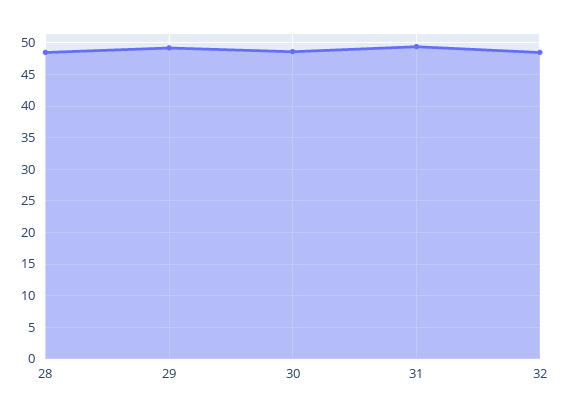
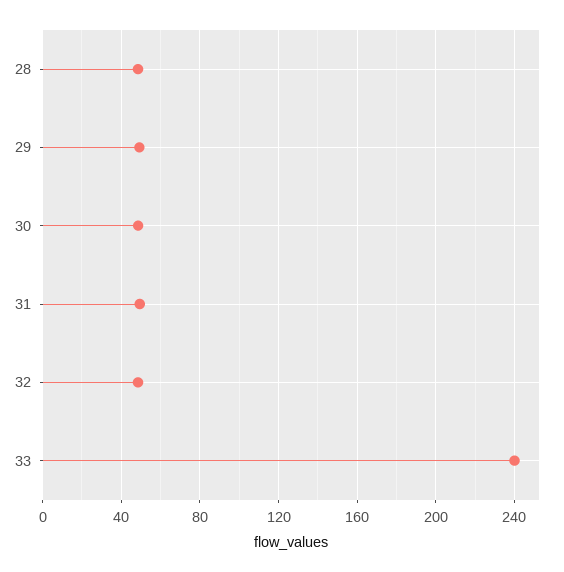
  {
    "28": 49,
    "29": 49,
    "30": 49,
    "31": 49,
-   "32": 49
+   "32": 49,
+   "33": 240
  }

